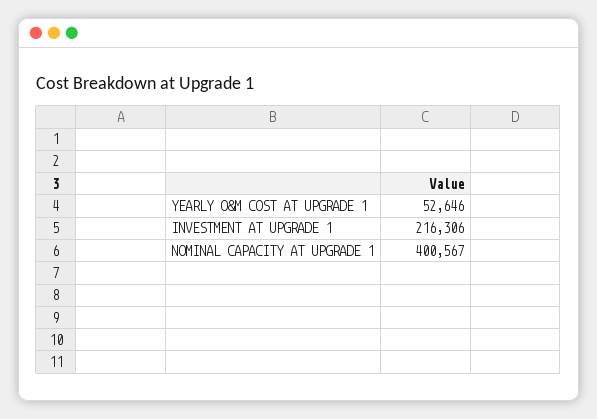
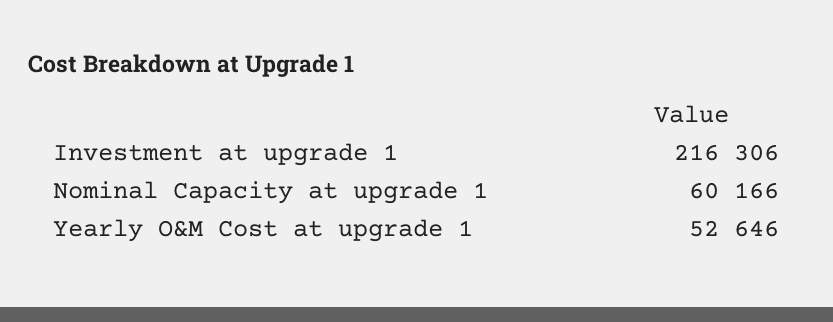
  {
    "YEARLY O&M COST AT UPGRADE 1": 52646,
    "INVESTMENT AT UPGRADE 1": 216306,
-   "NOMINAL CAPACITY AT UPGRADE 1": 400567
+   "NOMINAL CAPACITY AT UPGRADE 1": 60166
  }

